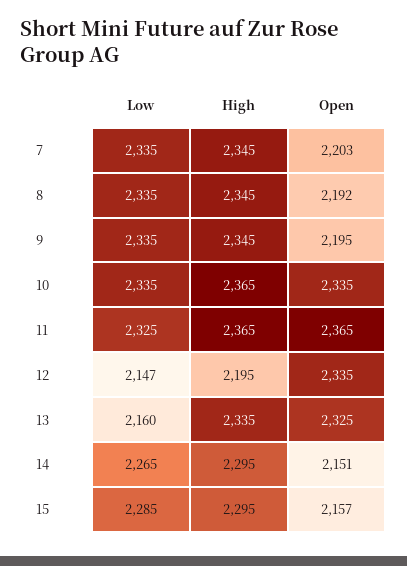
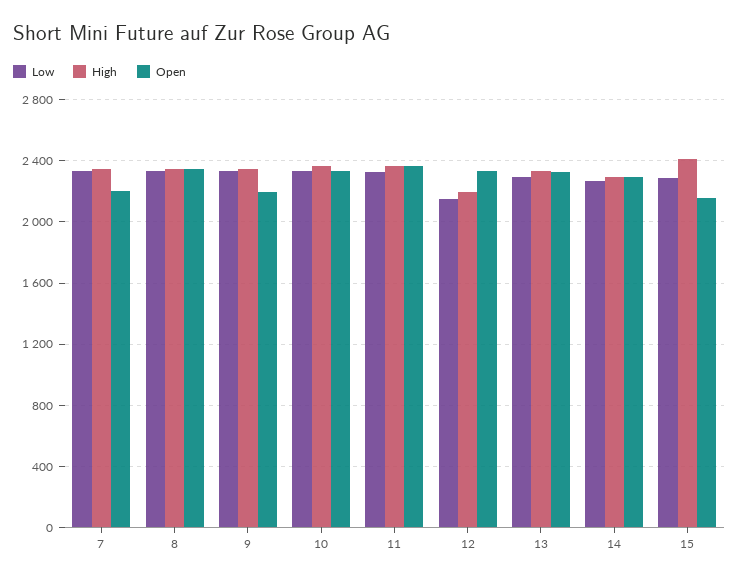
  {
    "Low": {
      "7": 2335,
      "8": 2335,
      "9": 2335,
      "10": 2335,
      "11": 2325,
      "12": 2147,
-     "13": 2160,
+     "13": 2300,
      "14": 2265,
      "15": 2285
    },
    "High": {
      "7": 2345,
      "8": 2345,
      "9": 2345,
      "10": 2365,
      "11": 2365,
      "12": 2195,
      "13": 2335,
      "14": 2295,
-     "15": 2295
+     "15": 2400
    },
    "Open": {
      "7": 2203,
-     "8": 2192,
+     "8": 2350,
      "9": 2195,
      "10": 2335,
      "11": 2365,
      "12": 2335,
      "13": 2325,
-     "14": 2151,
+     "14": 2300,
      "15": 2157
    }
  }

